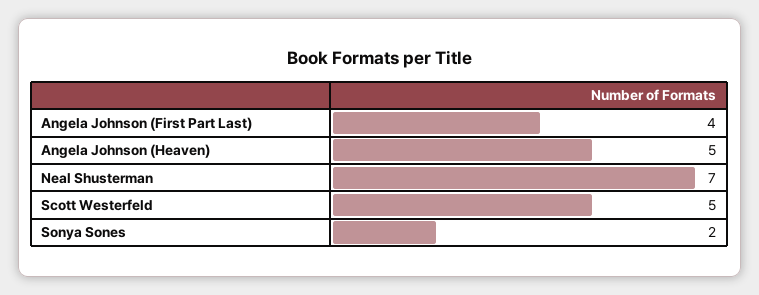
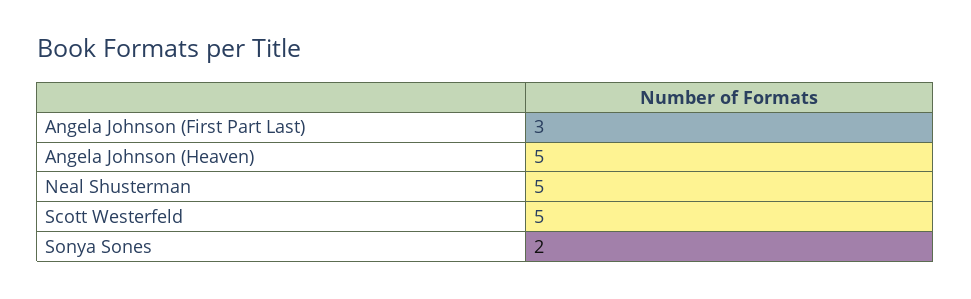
  {
-   "Angela Johnson (First Part Last)": 4,
+   "Angela Johnson (First Part Last)": 3,
    "Angela Johnson (Heaven)": 5,
-   "Neal Shusterman": 7,
+   "Neal Shusterman": 5,
    "Scott Westerfeld": 5,
    "Sonya Sones": 2
  }

